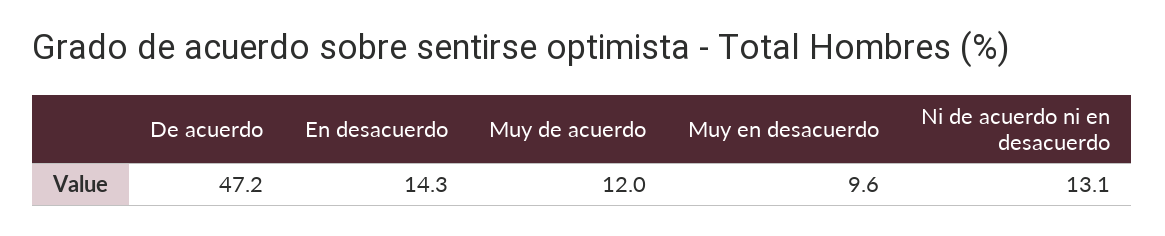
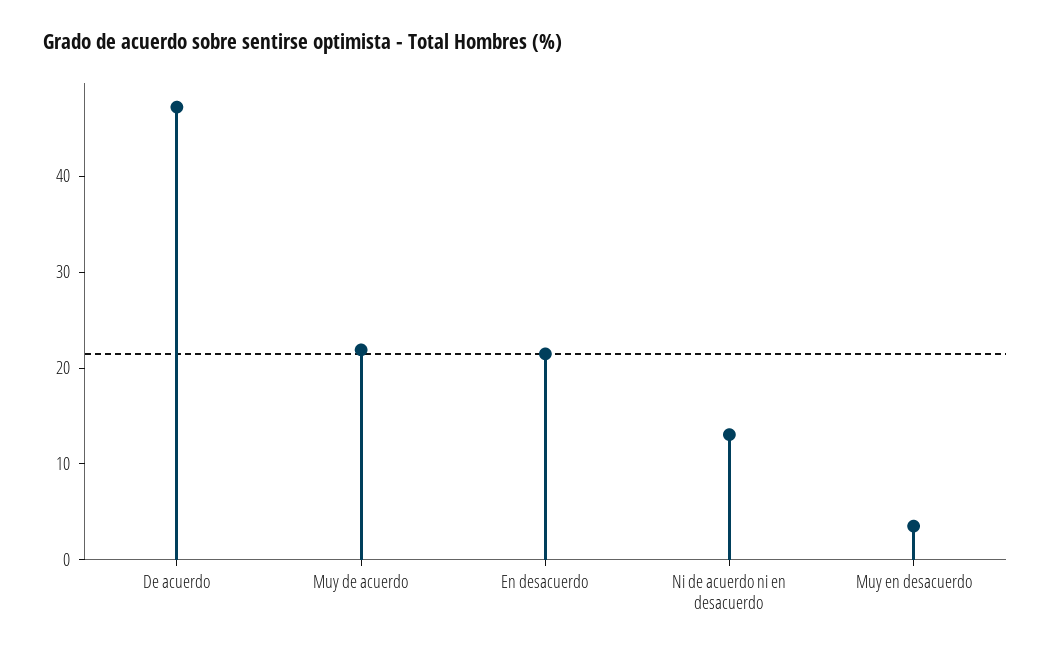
  {
    "De acuerdo": 47.2,
-   "En desacuerdo": 14.3,
+   "En desacuerdo": 22,
-   "Muy de acuerdo": 12,
+   "Muy de acuerdo": 22,
-   "Muy en desacuerdo": 9.6,
+   "Muy en desacuerdo": 4,
    "Ni de acuerdo ni en desacuerdo": 13.1
  }

